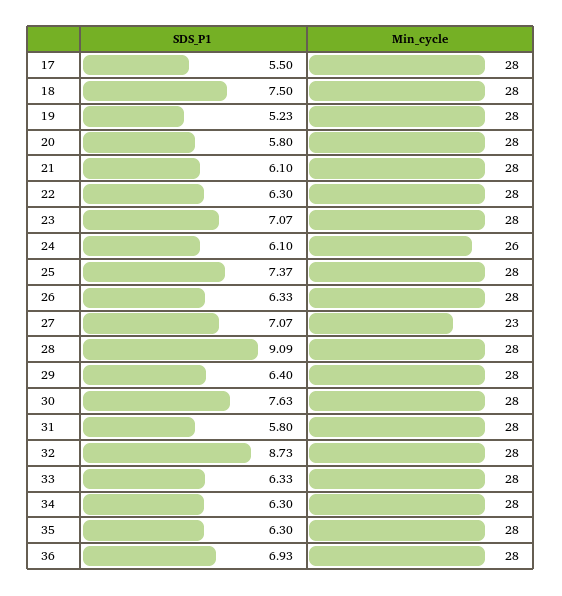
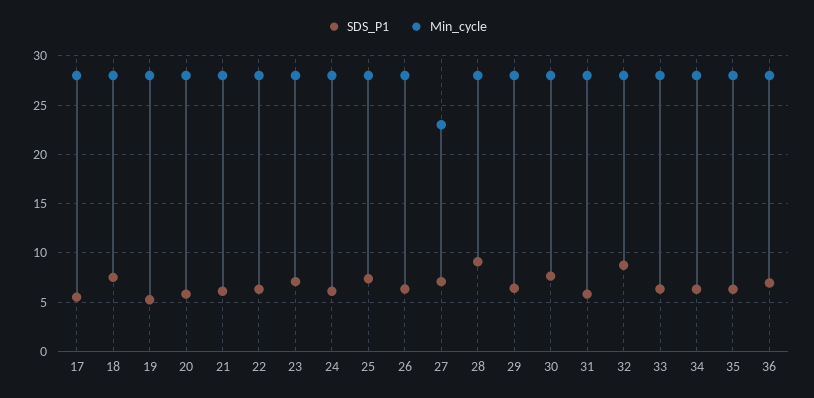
  {
    "SDS_P1": {
      "17": 5.5,
      "18": 7.5,
      "19": 5.23,
      "20": 5.8,
      "21": 6.1,
      "22": 6.3,
      "23": 7.07,
      "24": 6.1,
      "25": 7.37,
      "26": 6.33,
      "27": 7.07,
      "28": 9.09,
      "29": 6.4,
      "30": 7.63,
      "31": 5.8,
      "32": 8.73,
      "33": 6.33,
      "34": 6.3,
      "35": 6.3,
      "36": 6.93
    },
    "Min_cycle": {
      "17": 28,
      "18": 28,
      "19": 28,
      "20": 28,
      "21": 28,
      "22": 28,
      "23": 28,
-     "24": 26,
+     "24": 28,
      "25": 28,
      "26": 28,
      "27": 23,
      "28": 28,
      "29": 28,
      "30": 28,
      "31": 28,
      "32": 28,
      "33": 28,
      "34": 28,
      "35": 28,
      "36": 28
    }
  }

